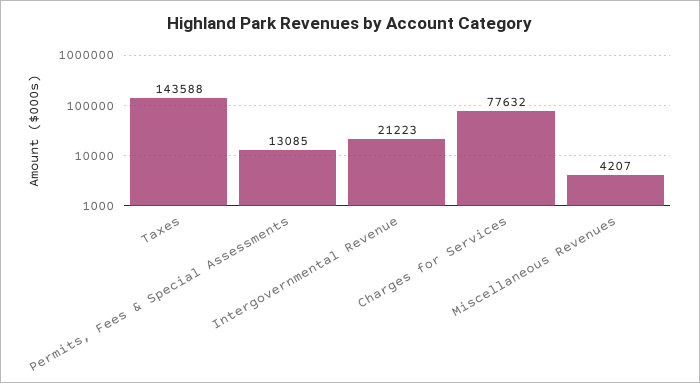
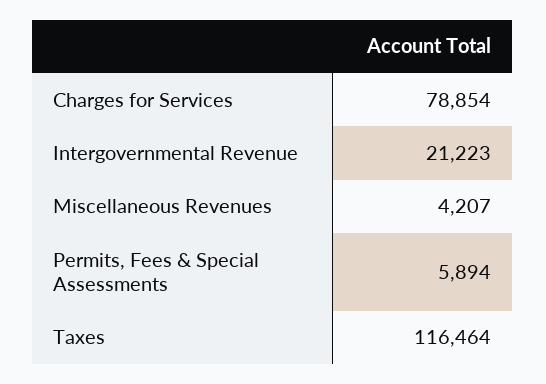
  {
-   "Taxes": 143588,
+   "Taxes": 116464,
-   "Permits, Fees & Special Assessments": 13085,
+   "Permits, Fees & Special Assessments": 5894,
    "Intergovernmental Revenue": 21223,
-   "Charges for Services": 77632,
+   "Charges for Services": 78854,
    "Miscellaneous Revenues": 4207
  }

